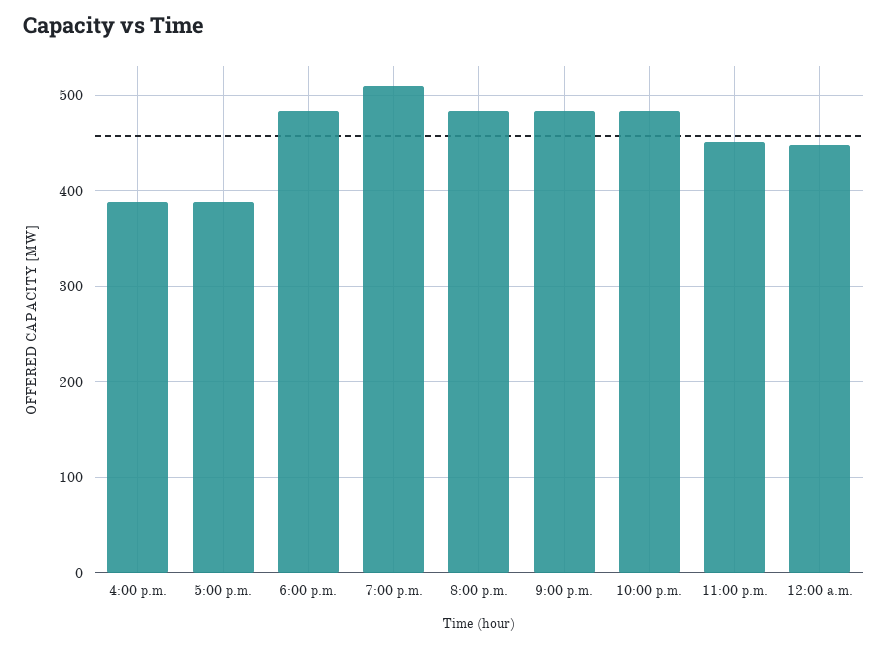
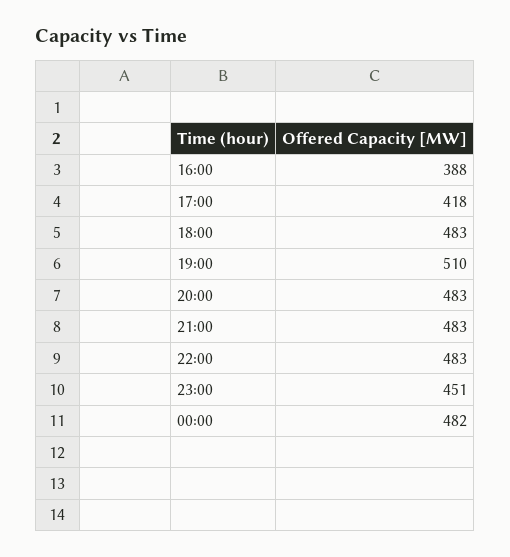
  {
    "4:00 p.m.": 388,
-   "5:00 p.m.": 390,
+   "5:00 p.m.": 418,
    "6:00 p.m.": 483,
    "7:00 p.m.": 510,
    "8:00 p.m.": 483,
    "9:00 p.m.": 483,
    "10:00 p.m.": 483,
    "11:00 p.m.": 451,
-   "12:00 a.m.": 450
+   "12:00 a.m.": 482
  }

